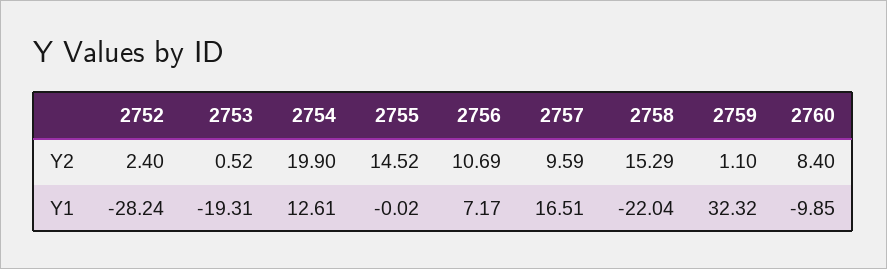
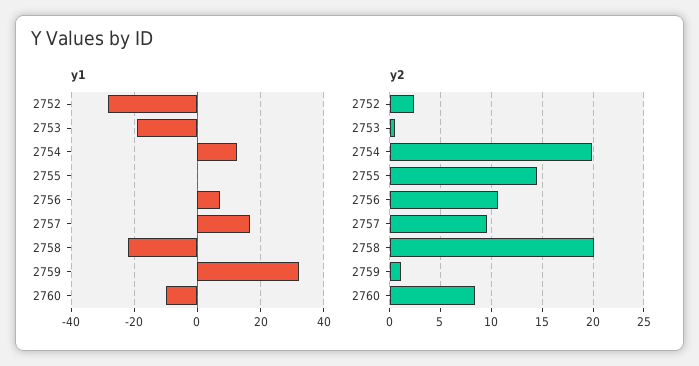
  {
    "Y2": {
      "2752": 2.4,
      "2753": 0.52,
      "2754": 19.9,
      "2755": 14.52,
      "2756": 10.69,
      "2757": 9.59,
-     "2758": 15.29,
+     "2758": 20,
      "2759": 1.1,
      "2760": 8.4
    },
    "Y1": {
      "2752": -28.24,
      "2753": -19.31,
      "2754": 12.61,
      "2755": -0.02,
      "2756": 7.17,
      "2757": 16.51,
      "2758": -22.04,
      "2759": 32.32,
      "2760": -9.85
    }
  }

